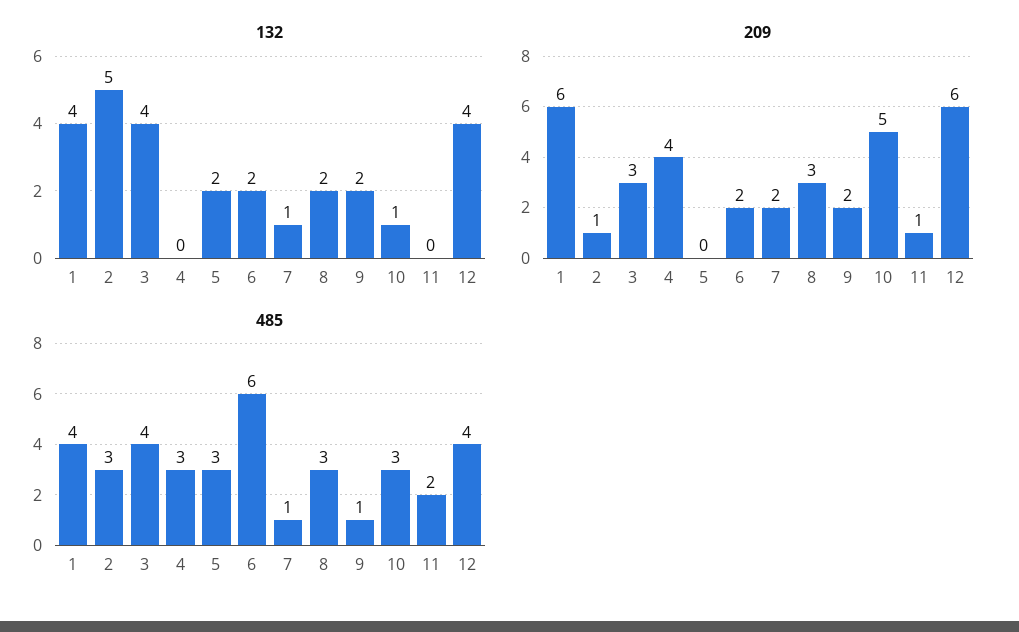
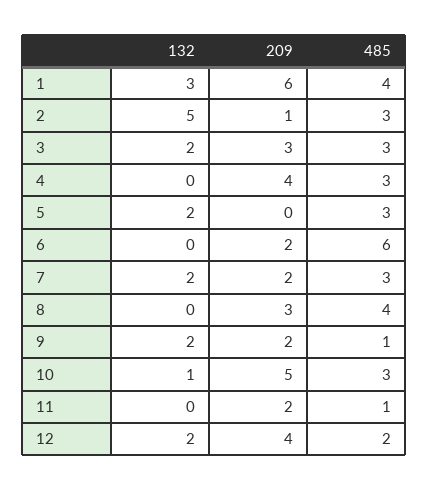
  {
    "132": {
-     "1": 4,
+     "1": 3,
      "2": 5,
-     "3": 4,
+     "3": 2,
      "4": 0,
      "5": 2,
-     "6": 2,
+     "6": 0,
-     "7": 1,
+     "7": 2,
-     "8": 2,
+     "8": 0,
      "9": 2,
      "10": 1,
      "11": 0,
-     "12": 4
+     "12": 2
    },
    "209": {
      "1": 6,
      "2": 1,
      "3": 3,
      "4": 4,
      "5": 0,
      "6": 2,
      "7": 2,
      "8": 3,
      "9": 2,
      "10": 5,
-     "11": 1,
+     "11": 2,
-     "12": 6
+     "12": 4
    },
    "485": {
      "1": 4,
      "2": 3,
-     "3": 4,
+     "3": 3,
      "4": 3,
      "5": 3,
      "6": 6,
-     "7": 1,
+     "7": 3,
-     "8": 3,
+     "8": 4,
      "9": 1,
      "10": 3,
-     "11": 2,
+     "11": 1,
-     "12": 4
+     "12": 2
    }
  }

